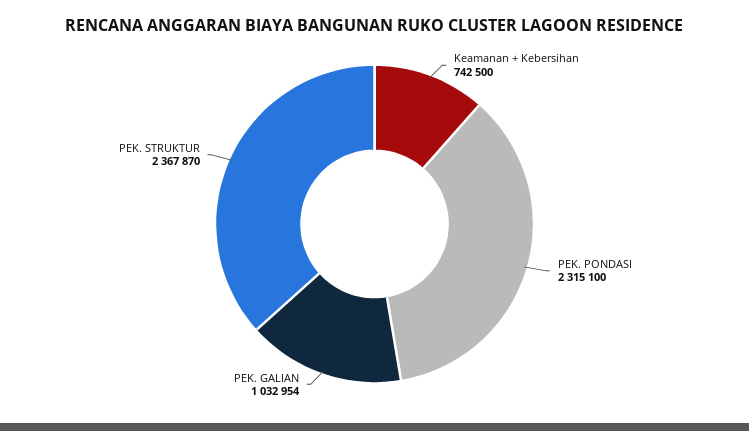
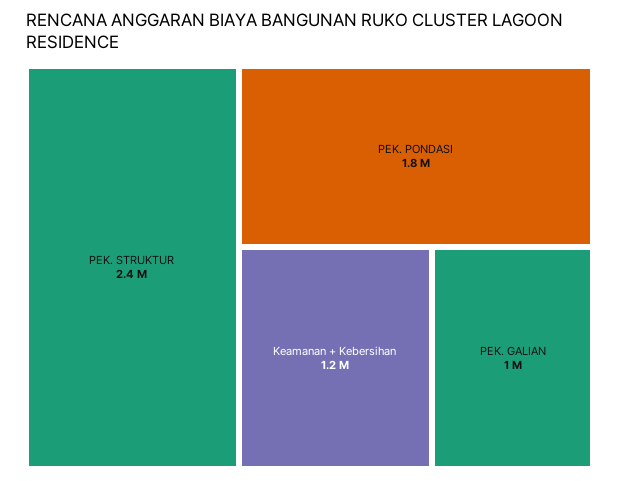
  {
-   "Keamanan + Kebersihan": 742500,
+   "Keamanan + Kebersihan": 1200000,
-   "PEK. PONDASI": 2315100,
+   "PEK. PONDASI": 1800000,
    "PEK. GALIAN": 1032954,
    "PEK. STRUKTUR": 2367870
  }

